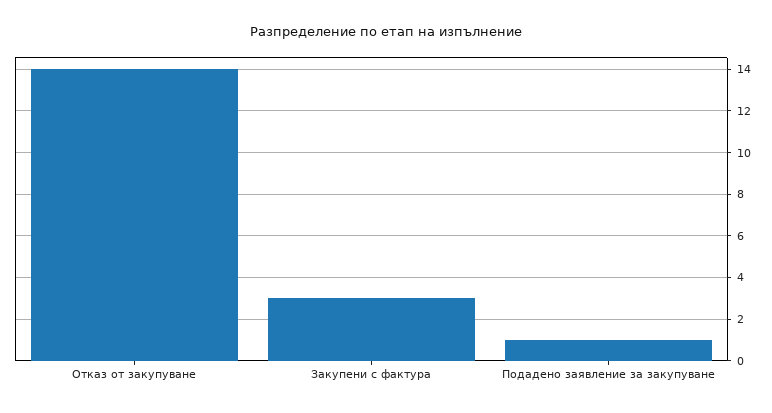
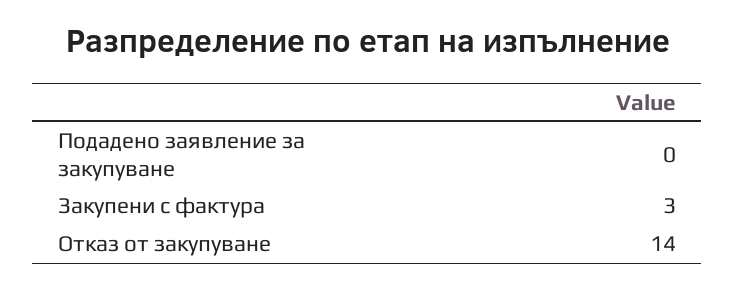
  {
    "Отказ от закупуване": 14,
    "Закупени с фактура": 3,
-   "Подадено заявление за закупуване": 1
+   "Подадено заявление за закупуване": 0
  }

